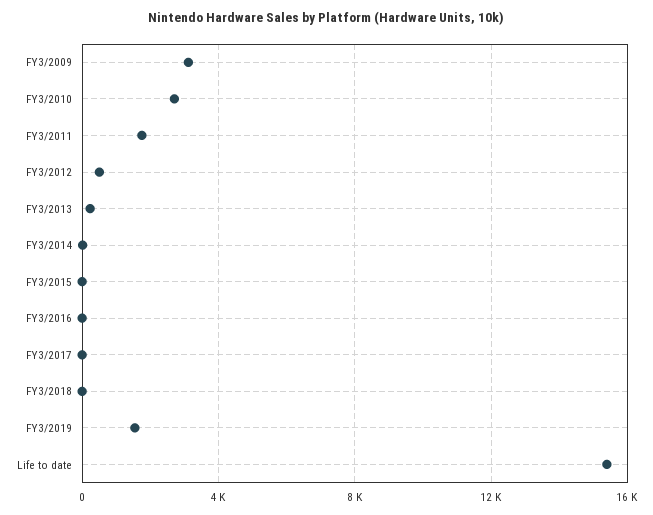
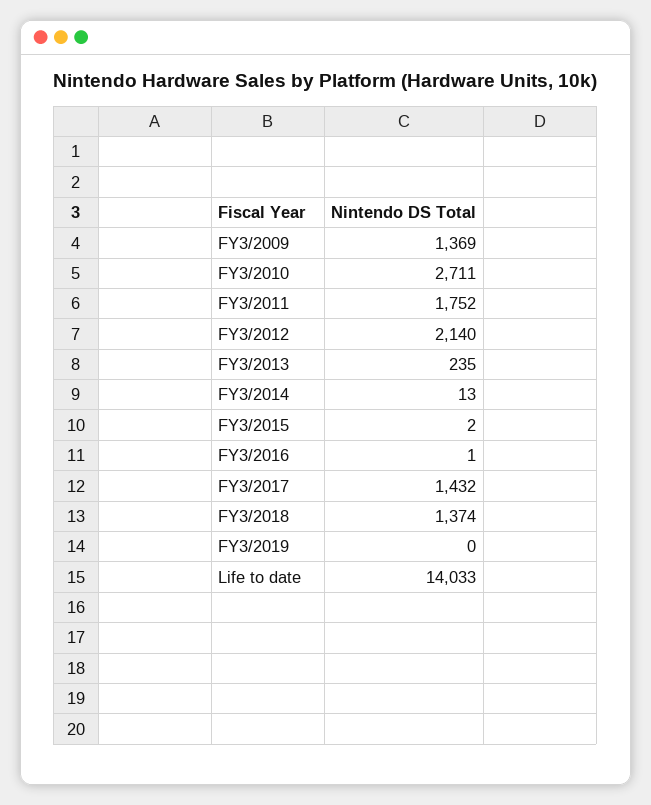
  {
-   "FY3/2009": 3000,
+   "FY3/2009": 1369,
    "FY3/2010": 2711,
    "FY3/2011": 1752,
-   "FY3/2012": 500,
+   "FY3/2012": 2140,
    "FY3/2013": 235,
    "FY3/2014": 13,
    "FY3/2015": 2,
    "FY3/2016": 1,
-   "FY3/2017": 0,
+   "FY3/2017": 1432,
-   "FY3/2018": 0,
+   "FY3/2018": 1374,
-   "FY3/2019": 1500,
+   "FY3/2019": 0,
-   "Life to date": 15500
+   "Life to date": 14033
  }

